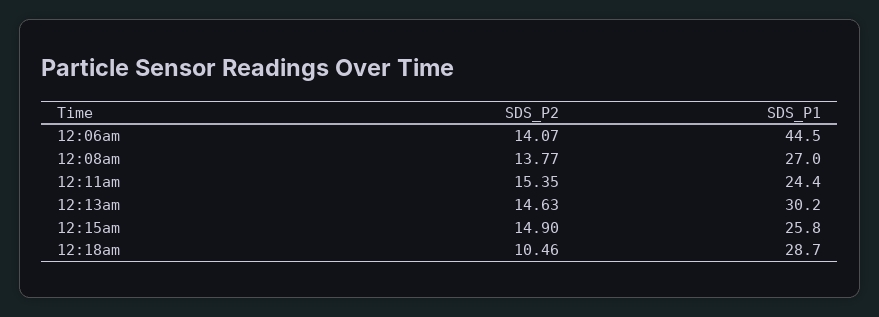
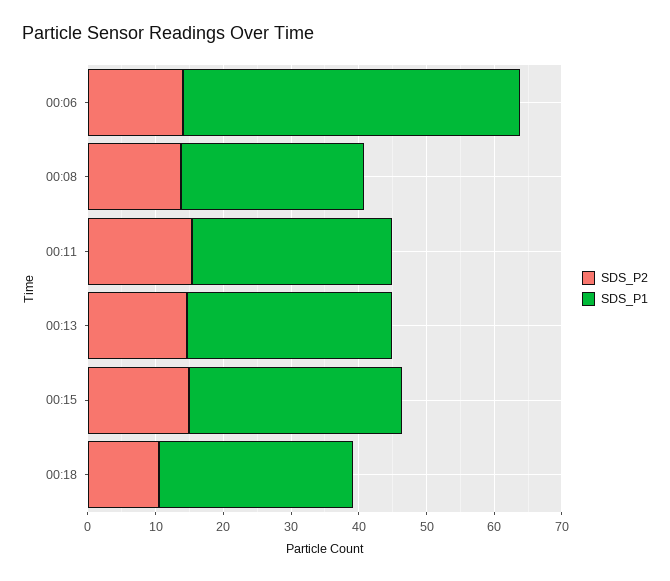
  {
    "SDS_P2": {
      "12:06am": 14.07,
      "12:08am": 13.77,
      "12:11am": 15.35,
      "12:13am": 14.63,
      "12:15am": 14.9,
      "12:18am": 10.46
    },
    "SDS_P1": {
-     "12:06am": 44.5,
+     "12:06am": 50,
      "12:08am": 27,
-     "12:11am": 24.4,
+     "12:11am": 30,
      "12:13am": 30.2,
-     "12:15am": 25.8,
+     "12:15am": 32,
      "12:18am": 28.7
    }
  }

